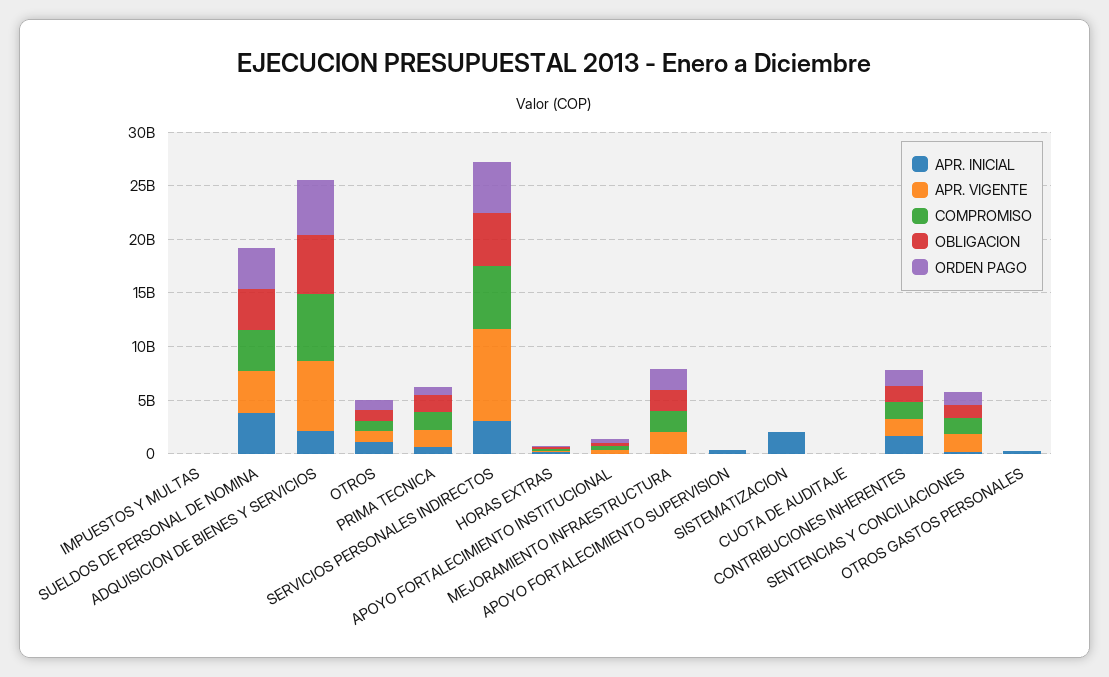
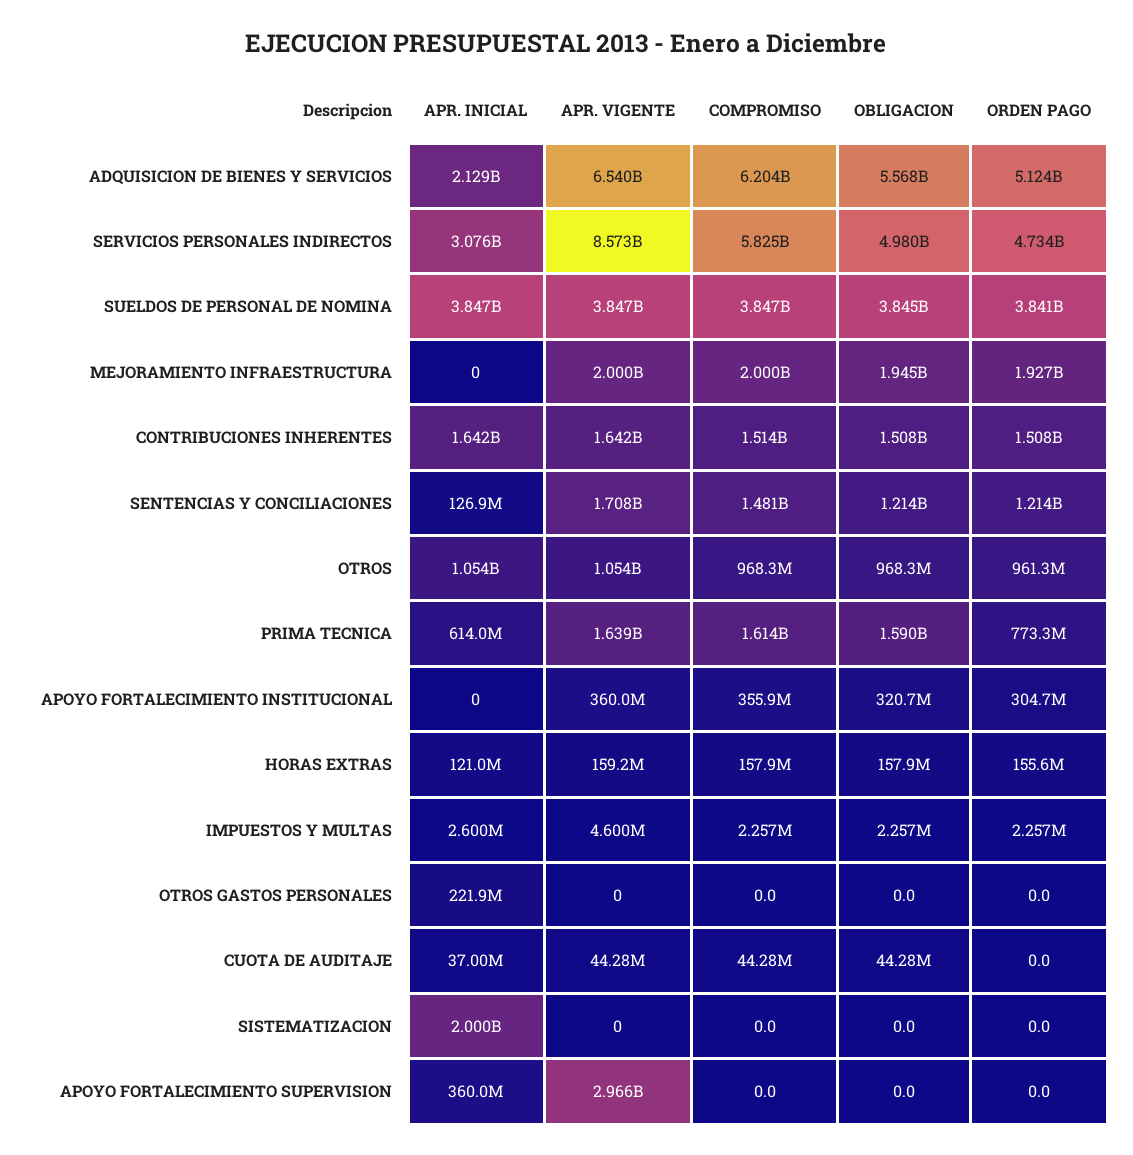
  {
    "APR. INICIAL": {
      "IMPUESTOS Y MULTAS": 2600000,
      "SUELDOS DE PERSONAL DE NOMINA": 3847000000,
      "ADQUISICION DE BIENES Y SERVICIOS": 2129000000,
      "OTROS": 1054000000,
      "PRIMA TECNICA": 614000000,
      "SERVICIOS PERSONALES INDIRECTOS": 3076000000,
      "HORAS EXTRAS": 121000000,
      "APOYO FORTALECIMIENTO INSTITUCIONAL": 0,
      "MEJORAMIENTO INFRAESTRUCTURA": 0,
      "APOYO FORTALECIMIENTO SUPERVISION": 360000000,
      "SISTEMATIZACION": 2000000000,
      "CUOTA DE AUDITAJE": 37000000,
      "CONTRIBUCIONES INHERENTES": 1642000000,
      "SENTENCIAS Y CONCILIACIONES": 126900000,
      "OTROS GASTOS PERSONALES": 221900000
    },
    "APR. VIGENTE": {
      "IMPUESTOS Y MULTAS": 4600000,
      "SUELDOS DE PERSONAL DE NOMINA": 3847000000,
      "ADQUISICION DE BIENES Y SERVICIOS": 6540000000,
      "OTROS": 1054000000,
      "PRIMA TECNICA": 1639000000,
      "SERVICIOS PERSONALES INDIRECTOS": 8573000000,
      "HORAS EXTRAS": 159200000,
      "APOYO FORTALECIMIENTO INSTITUCIONAL": 360000000,
      "MEJORAMIENTO INFRAESTRUCTURA": 2000000000,
-     "APOYO FORTALECIMIENTO SUPERVISION": 0,
+     "APOYO FORTALECIMIENTO SUPERVISION": 2966000000,
      "SISTEMATIZACION": 0,
      "CUOTA DE AUDITAJE": 44280000,
      "CONTRIBUCIONES INHERENTES": 1642000000,
      "SENTENCIAS Y CONCILIACIONES": 1708000000,
      "OTROS GASTOS PERSONALES": 0
    },
    "COMPROMISO": {
      "IMPUESTOS Y MULTAS": 2257000,
      "SUELDOS DE PERSONAL DE NOMINA": 3847000000,
      "ADQUISICION DE BIENES Y SERVICIOS": 6204000000,
      "OTROS": 968300000,
      "PRIMA TECNICA": 1614000000,
      "SERVICIOS PERSONALES INDIRECTOS": 5825000000,
      "HORAS EXTRAS": 157900000,
      "APOYO FORTALECIMIENTO INSTITUCIONAL": 355900000,
      "MEJORAMIENTO INFRAESTRUCTURA": 2000000000,
      "APOYO FORTALECIMIENTO SUPERVISION": 0,
      "SISTEMATIZACION": 0,
      "CUOTA DE AUDITAJE": 44280000,
      "CONTRIBUCIONES INHERENTES": 1514000000,
      "SENTENCIAS Y CONCILIACIONES": 1481000000,
      "OTROS GASTOS PERSONALES": 0
    },
    "OBLIGACION": {
      "IMPUESTOS Y MULTAS": 2257000,
      "SUELDOS DE PERSONAL DE NOMINA": 3845000000,
      "ADQUISICION DE BIENES Y SERVICIOS": 5568000000,
      "OTROS": 968300000,
      "PRIMA TECNICA": 1590000000,
      "SERVICIOS PERSONALES INDIRECTOS": 4980000000,
      "HORAS EXTRAS": 157900000,
      "APOYO FORTALECIMIENTO INSTITUCIONAL": 320700000,
      "MEJORAMIENTO INFRAESTRUCTURA": 1945000000,
      "APOYO FORTALECIMIENTO SUPERVISION": 0,
      "SISTEMATIZACION": 0,
      "CUOTA DE AUDITAJE": 44280000,
      "CONTRIBUCIONES INHERENTES": 1508000000,
      "SENTENCIAS Y CONCILIACIONES": 1214000000,
      "OTROS GASTOS PERSONALES": 0
    },
    "ORDEN PAGO": {
      "IMPUESTOS Y MULTAS": 2257000,
      "SUELDOS DE PERSONAL DE NOMINA": 3841000000,
      "ADQUISICION DE BIENES Y SERVICIOS": 5124000000,
      "OTROS": 961300000,
      "PRIMA TECNICA": 773300000,
      "SERVICIOS PERSONALES INDIRECTOS": 4734000000,
      "HORAS EXTRAS": 155600000,
      "APOYO FORTALECIMIENTO INSTITUCIONAL": 304700000,
      "MEJORAMIENTO INFRAESTRUCTURA": 1927000000,
      "APOYO FORTALECIMIENTO SUPERVISION": 0,
      "SISTEMATIZACION": 0,
      "CUOTA DE AUDITAJE": 0,
      "CONTRIBUCIONES INHERENTES": 1508000000,
      "SENTENCIAS Y CONCILIACIONES": 1214000000,
      "OTROS GASTOS PERSONALES": 0
    }
  }

